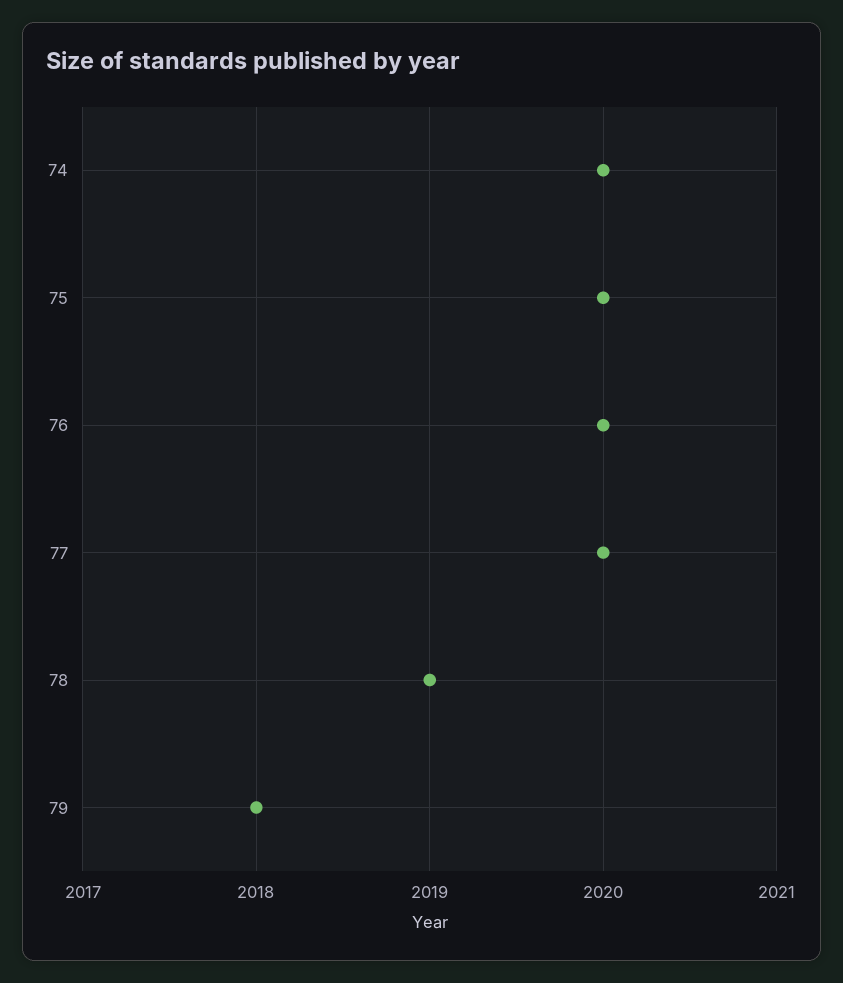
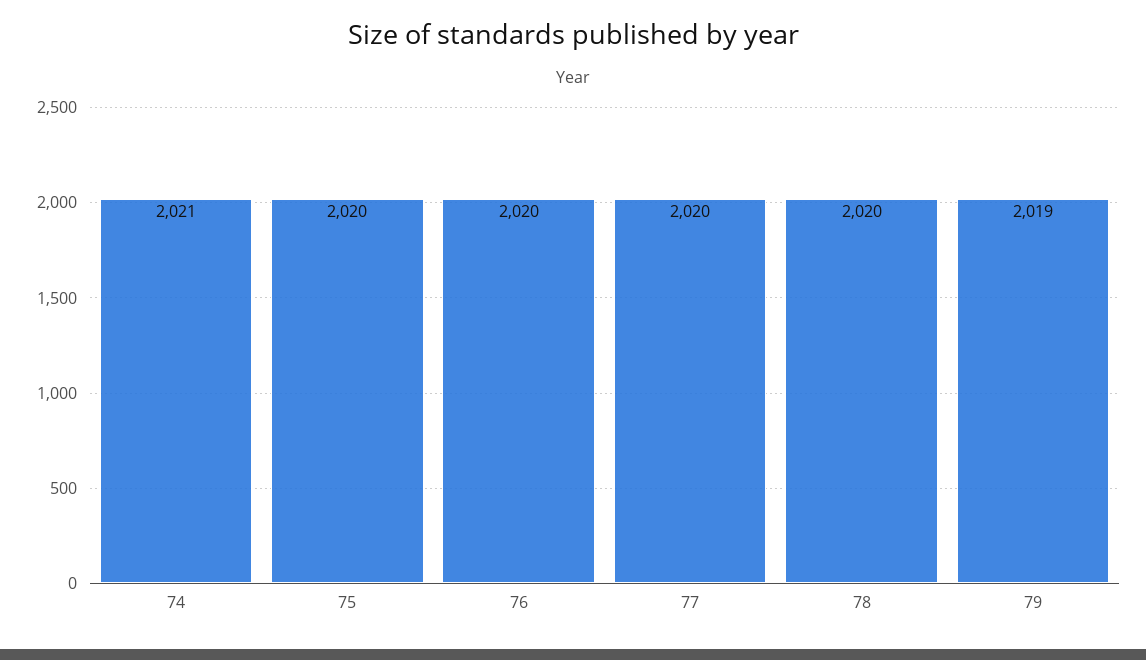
  {
-   "74": 2020,
+   "74": 2021,
    "75": 2020,
    "76": 2020,
    "77": 2020,
-   "78": 2019,
+   "78": 2020,
-   "79": 2018
+   "79": 2019
  }

